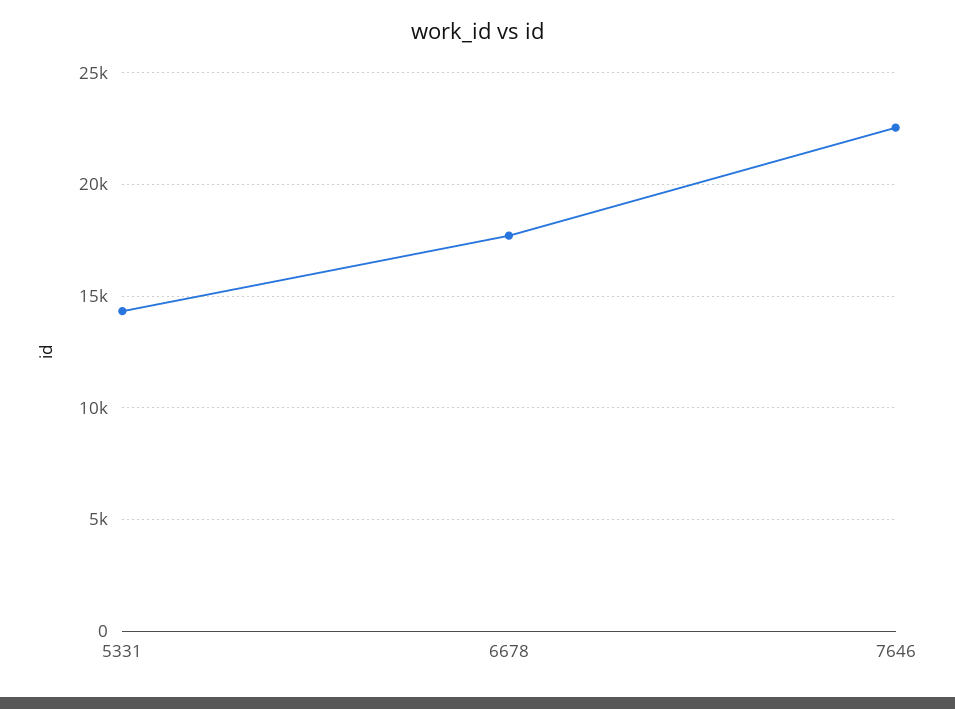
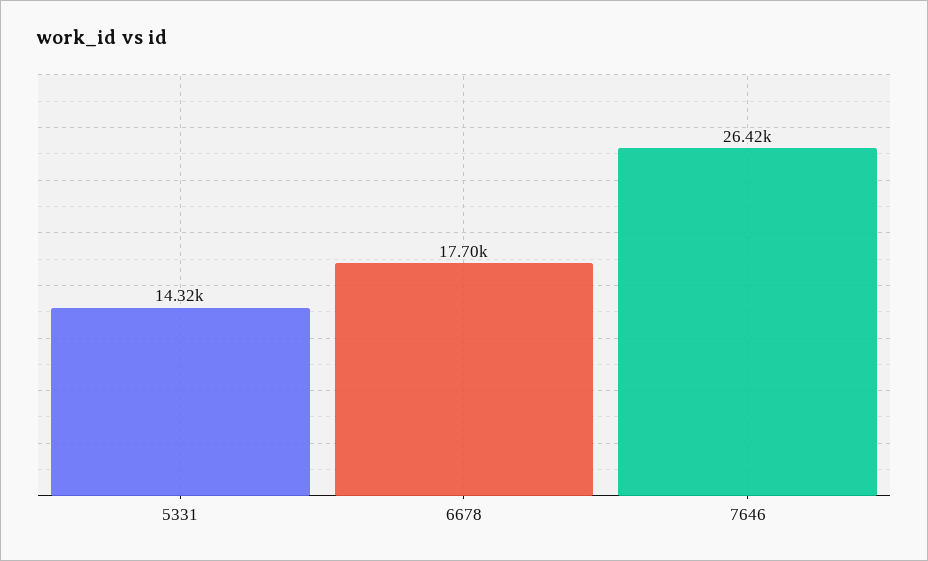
  {
    "5331": 14320,
    "6678": 17700,
-   "7646": 22500
+   "7646": 26420
  }

